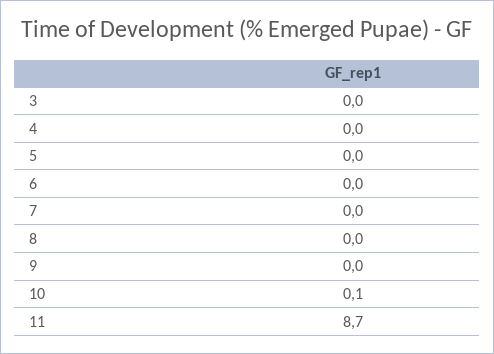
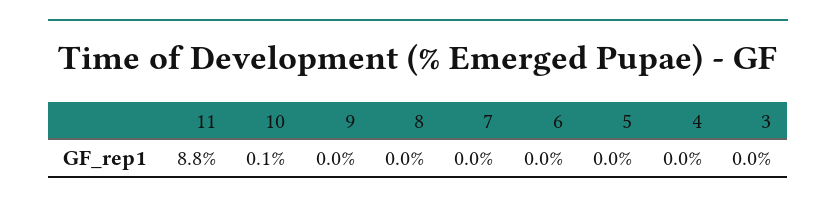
  {
    "3": 0,
    "4": 0,
    "5": 0,
    "6": 0,
    "7": 0,
    "8": 0,
    "9": 0,
    "10": 0.1,
-   "11": 8.7
+   "11": 8.8
  }

